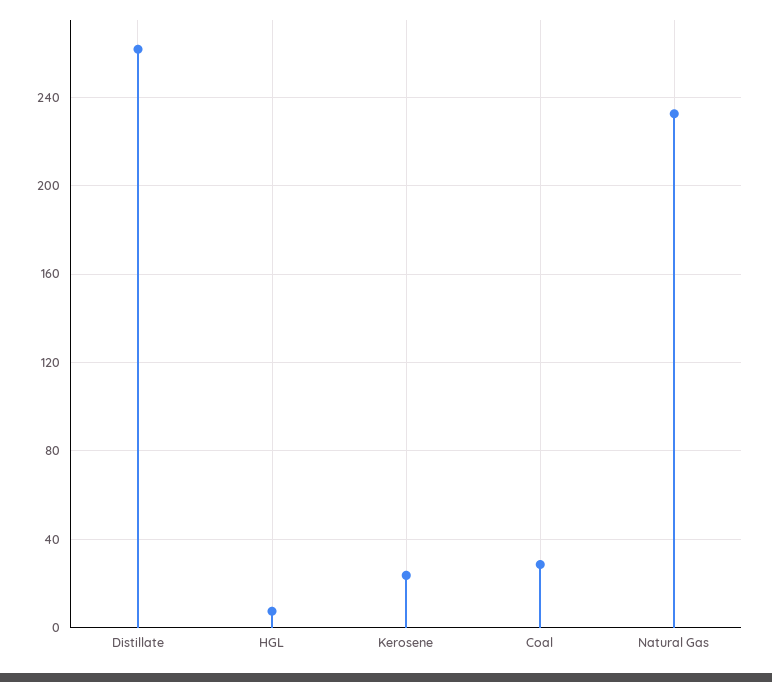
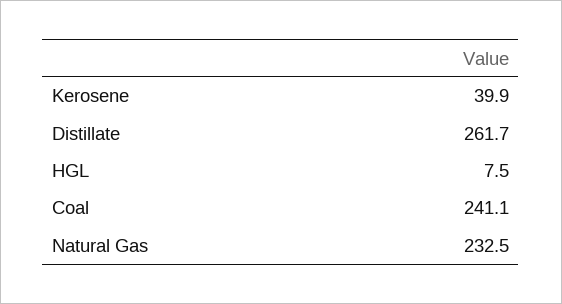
  {
    "Distillate": 261.7,
    "HGL": 7.5,
-   "Kerosene": 25,
+   "Kerosene": 39.9,
-   "Coal": 30,
+   "Coal": 241.1,
    "Natural Gas": 232.5
  }

